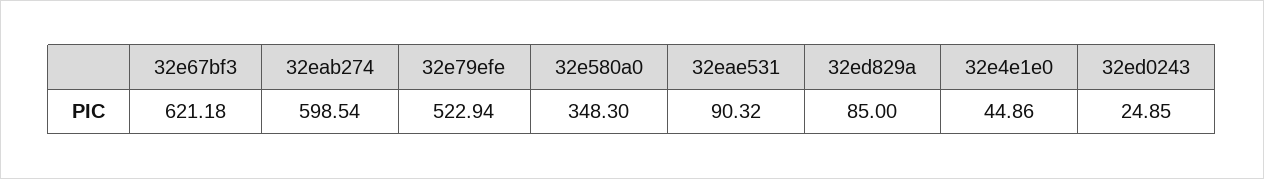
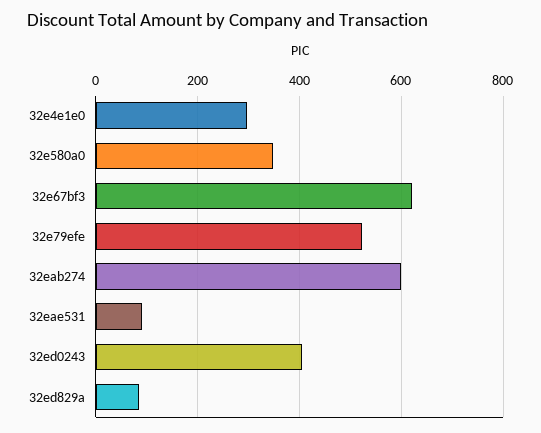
  {
    "32e67bf3": 621.18,
    "32eab274": 598.54,
    "32e79efe": 522.94,
    "32e580a0": 348.3,
    "32eae531": 90.32,
    "32ed829a": 85,
-   "32e4e1e0": 44.86,
+   "32e4e1e0": 300,
-   "32ed0243": 24.85
+   "32ed0243": 400
  }

